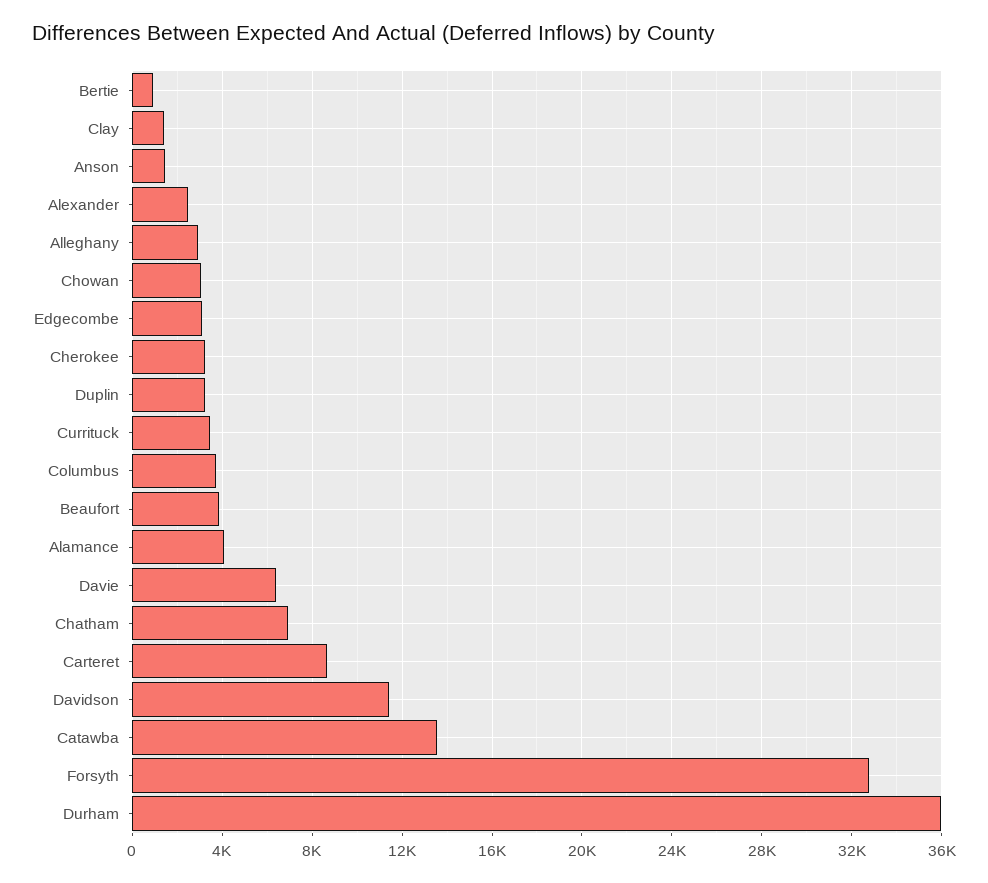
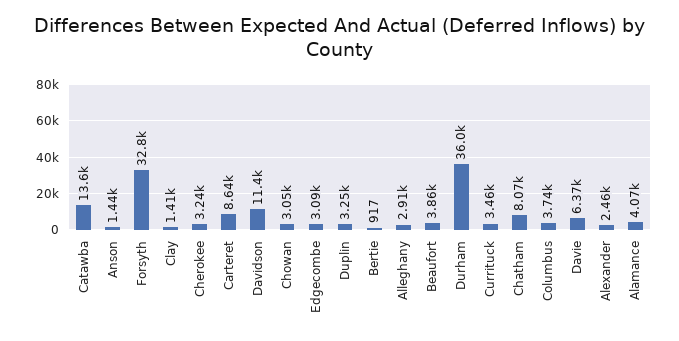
  {
    "Bertie": 917,
    "Clay": 1410,
    "Anson": 1440,
    "Alexander": 2460,
    "Alleghany": 2910,
    "Chowan": 3050,
    "Edgecombe": 3090,
    "Cherokee": 3240,
    "Duplin": 3250,
    "Currituck": 3460,
    "Columbus": 3740,
    "Beaufort": 3860,
    "Alamance": 4070,
    "Davie": 6370,
-   "Chatham": 7000,
+   "Chatham": 8070,
    "Carteret": 8640,
    "Davidson": 11400,
    "Catawba": 13600,
    "Forsyth": 32800,
    "Durham": 36000
  }

